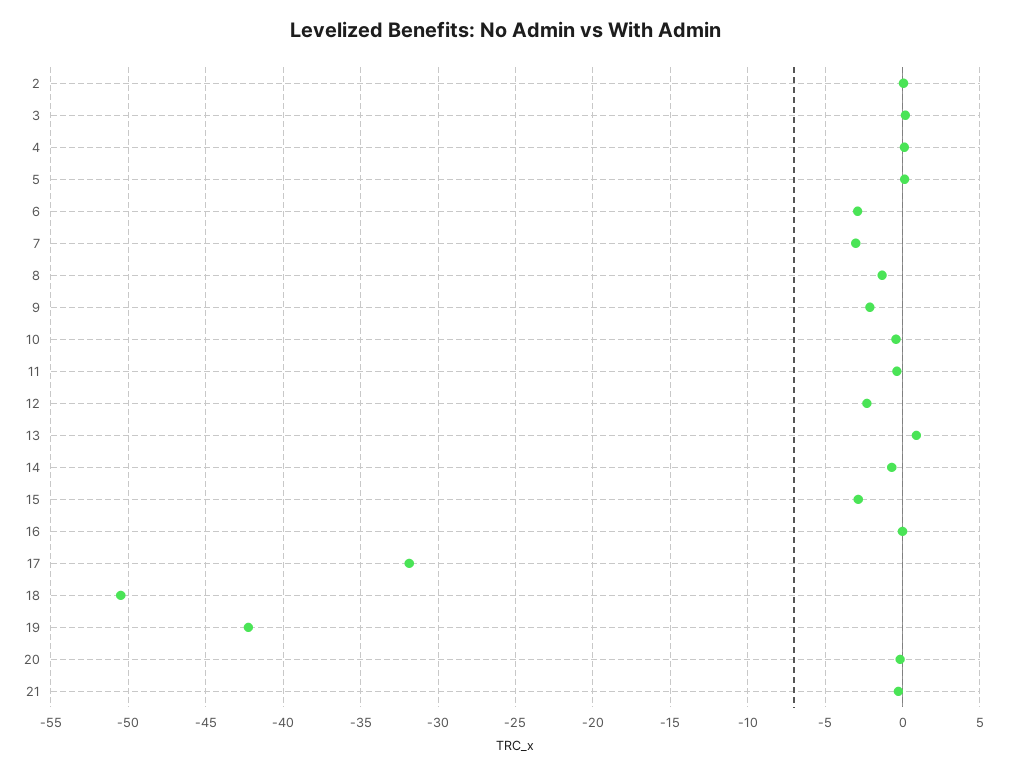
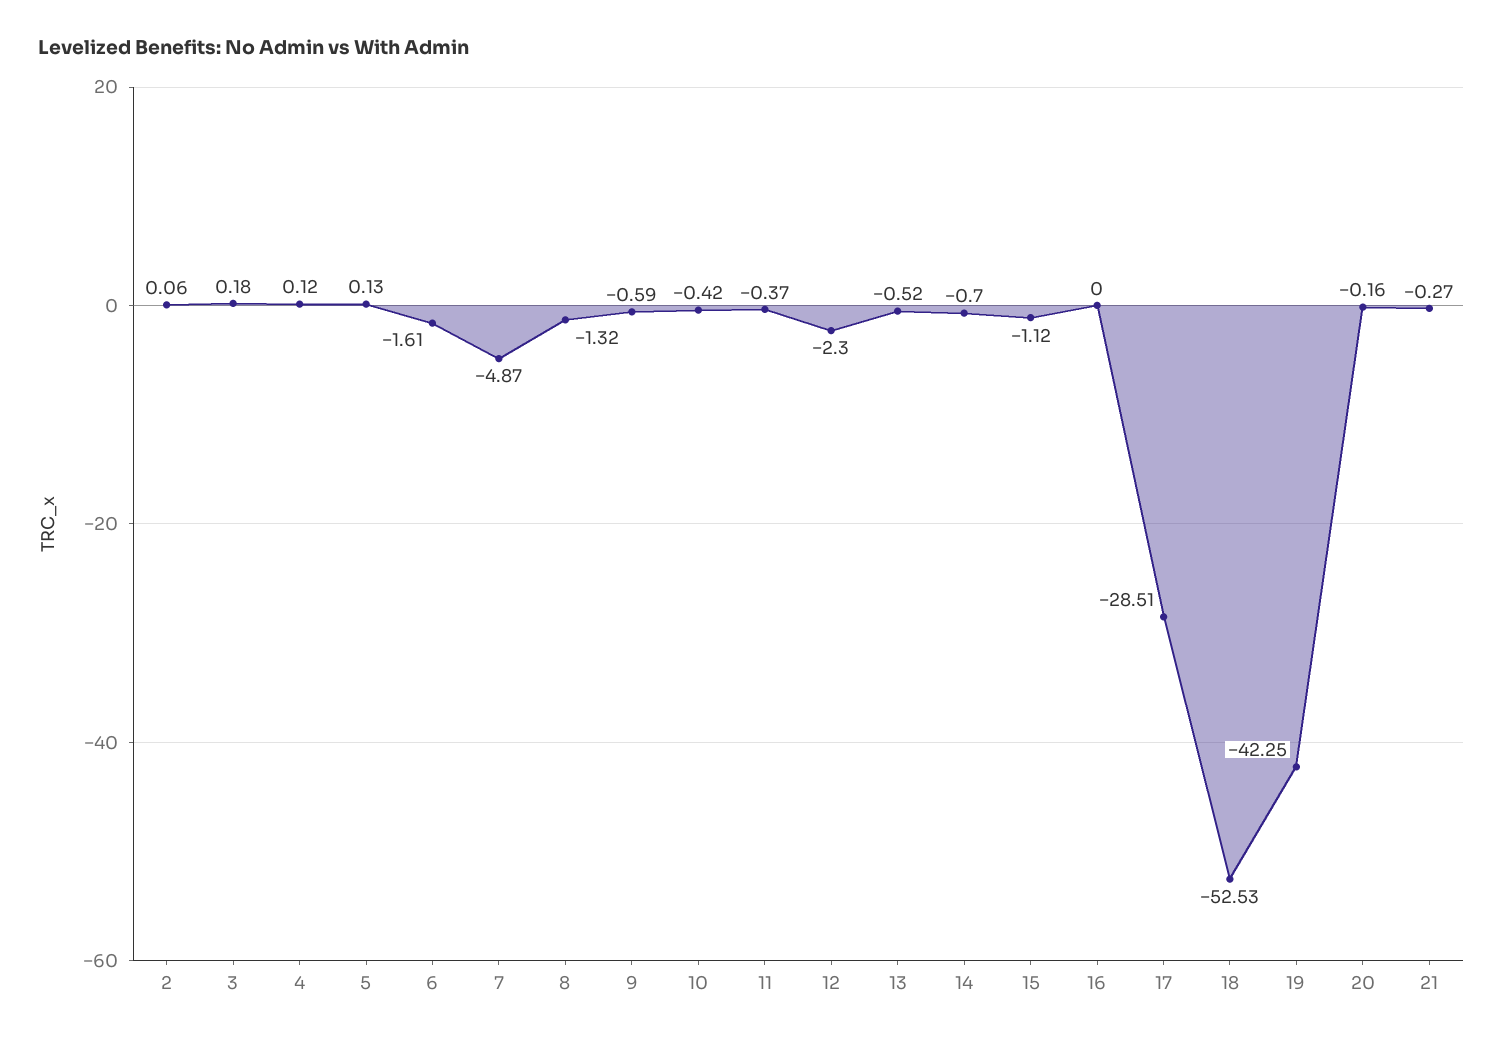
  {
    "2": 0.06,
    "3": 0.18,
    "4": 0.12,
    "5": 0.13,
-   "6": -3,
+   "6": -1.61,
-   "7": -3,
+   "7": -4.87,
    "8": -1.32,
-   "9": -2,
+   "9": -0.59,
    "10": -0.42,
    "11": -0.37,
    "12": -2.3,
-   "13": 1,
+   "13": -0.52,
    "14": -0.7,
-   "15": -3,
+   "15": -1.12,
    "16": 0,
-   "17": -32,
+   "17": -28.51,
-   "18": -50.5,
+   "18": -52.53,
    "19": -42.25,
    "20": -0.16,
    "21": -0.27
  }

